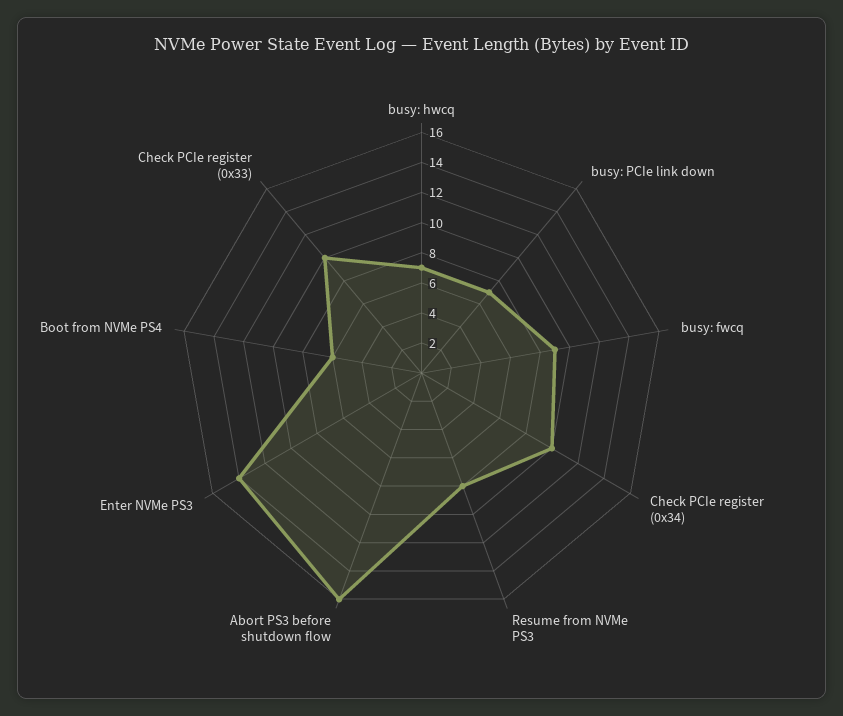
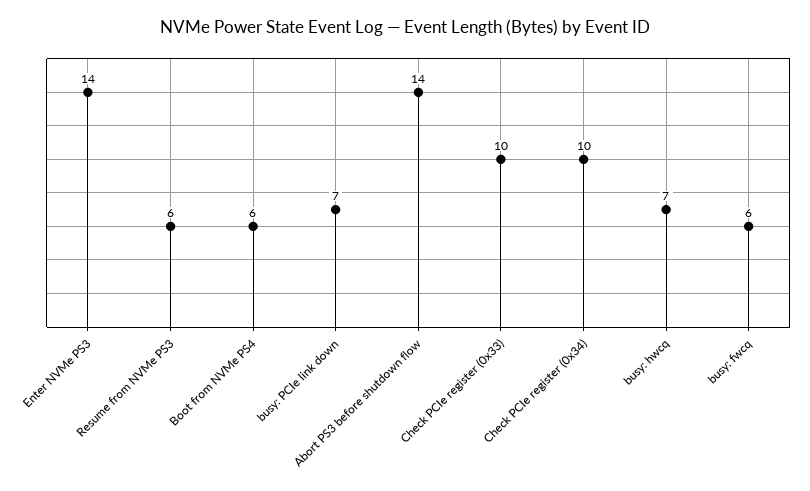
  {
    "busy: hwcq": 7,
    "busy: PCIe link down": 7,
-   "busy: fwcq": 9,
+   "busy: fwcq": 6,
    "Check PCIe register (0x34)": 10,
-   "Resume from NVMe PS3": 8,
+   "Resume from NVMe PS3": 6,
-   "Abort PS3 before shutdown flow": 16,
+   "Abort PS3 before shutdown flow": 14,
    "Enter NVMe PS3": 14,
    "Boot from NVMe PS4": 6,
    "Check PCIe register (0x33)": 10
  }

